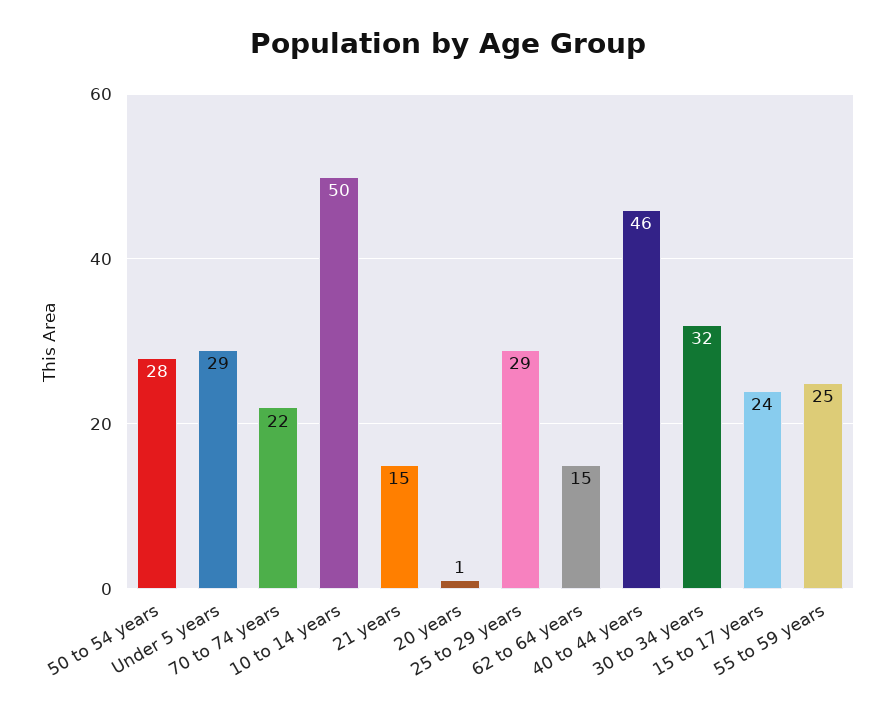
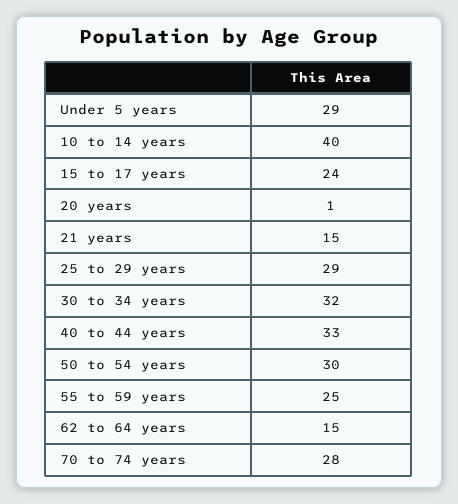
  {
-   "50 to 54 years": 28,
+   "50 to 54 years": 30,
    "Under 5 years": 29,
-   "70 to 74 years": 22,
+   "70 to 74 years": 28,
-   "10 to 14 years": 50,
+   "10 to 14 years": 40,
    "21 years": 15,
    "20 years": 1,
    "25 to 29 years": 29,
    "62 to 64 years": 15,
-   "40 to 44 years": 46,
+   "40 to 44 years": 33,
    "30 to 34 years": 32,
    "15 to 17 years": 24,
    "55 to 59 years": 25
  }

